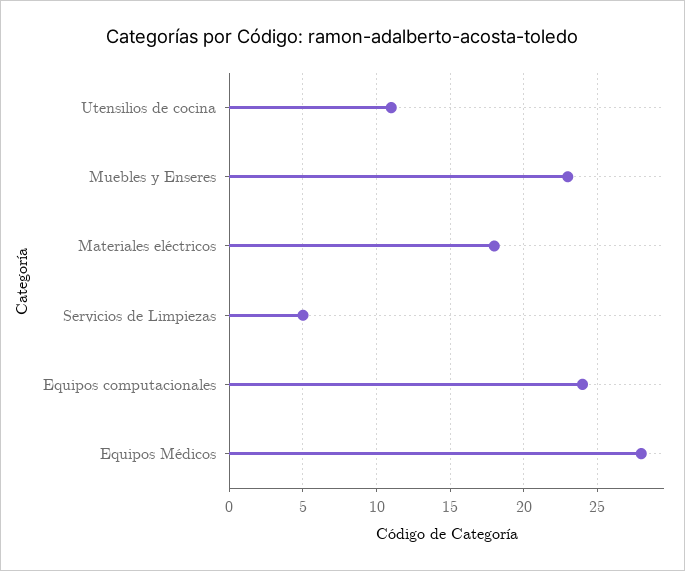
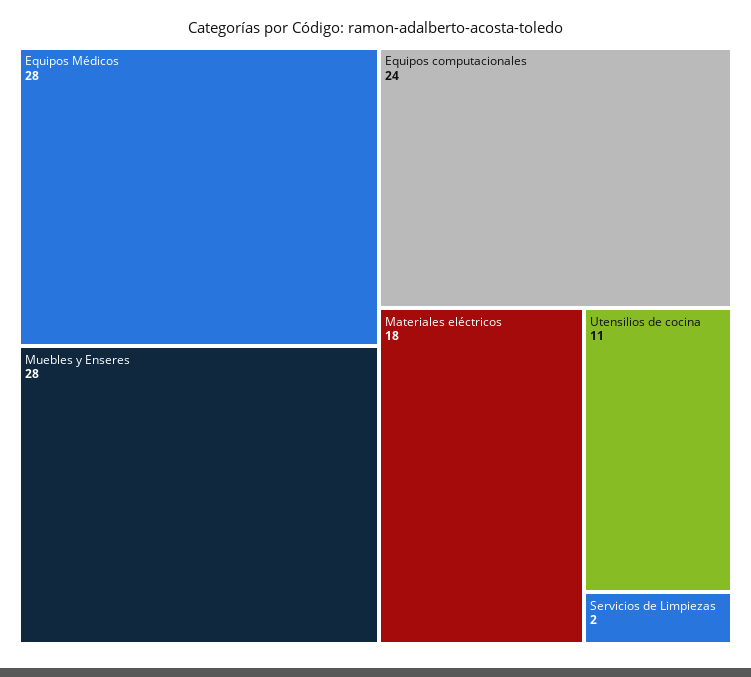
  {
    "Utensilios de cocina": 11,
-   "Muebles y Enseres": 23,
+   "Muebles y Enseres": 28,
    "Materiales eléctricos": 18,
-   "Servicios de Limpiezas": 5,
+   "Servicios de Limpiezas": 2,
    "Equipos computacionales": 24,
    "Equipos Médicos": 28
  }

